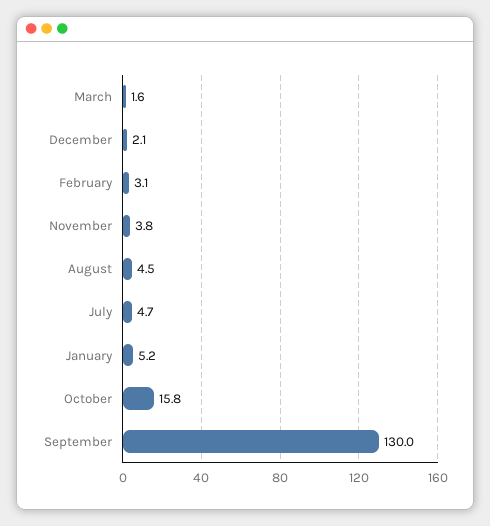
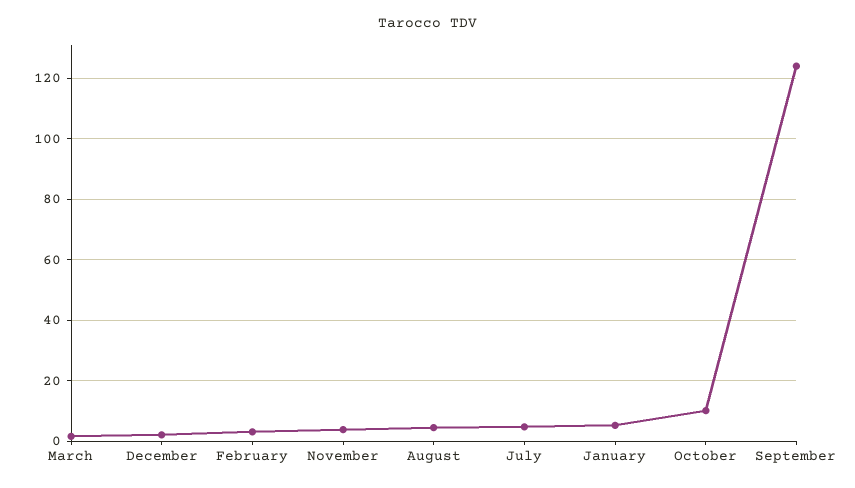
  {
    "March": 1.6,
    "December": 2.1,
    "February": 3.1,
    "November": 3.8,
    "August": 4.5,
    "July": 4.7,
    "January": 5.2,
-   "October": 15.8,
+   "October": 10,
-   "September": 130
+   "September": 124
  }

